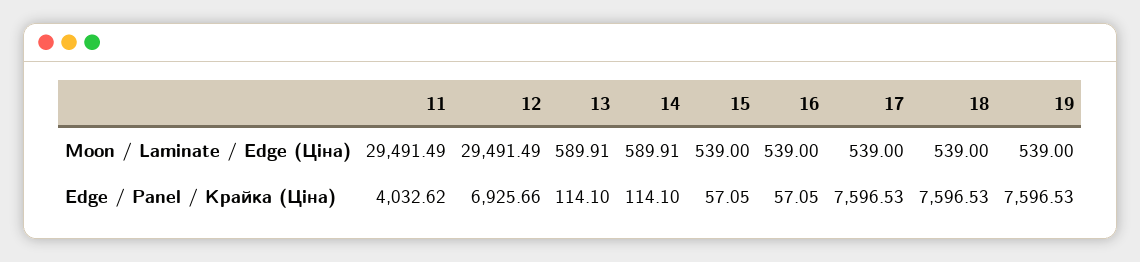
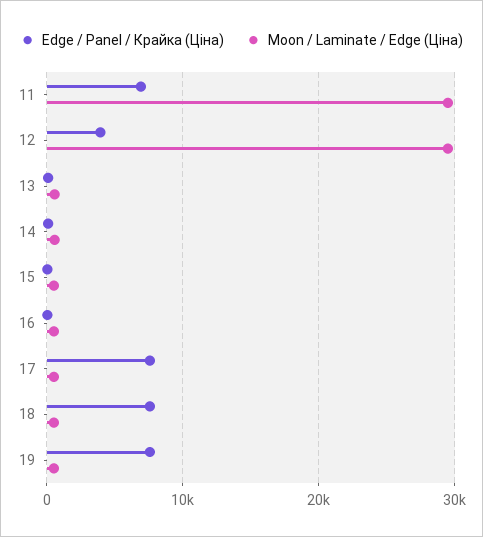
  {
    "Moon / Laminate / Edge (Ціна)": {
      "11": 29491.49,
      "12": 29491.49,
      "13": 589.91,
      "14": 589.91,
      "15": 539,
      "16": 539,
      "17": 539,
      "18": 539,
      "19": 539
    },
    "Edge / Panel / Крайка (Ціна)": {
-     "11": 4032.62,
+     "11": 7000,
-     "12": 6925.66,
+     "12": 4000,
      "13": 114.1,
      "14": 114.1,
      "15": 57.05,
      "16": 57.05,
      "17": 7596.53,
      "18": 7596.53,
      "19": 7596.53
    }
  }

